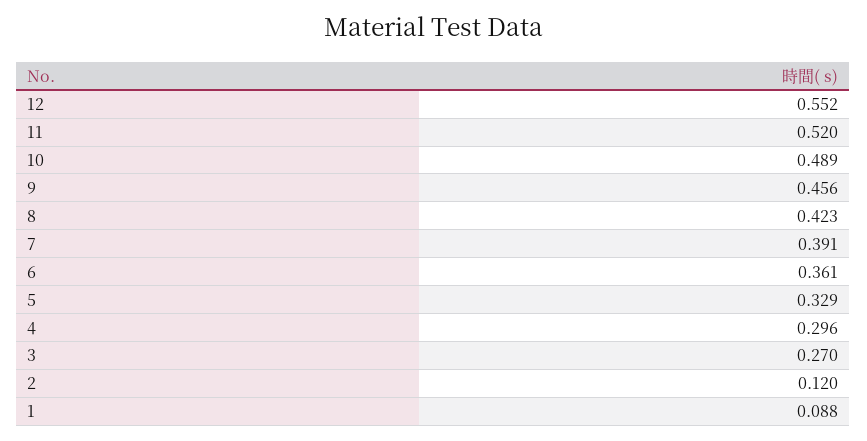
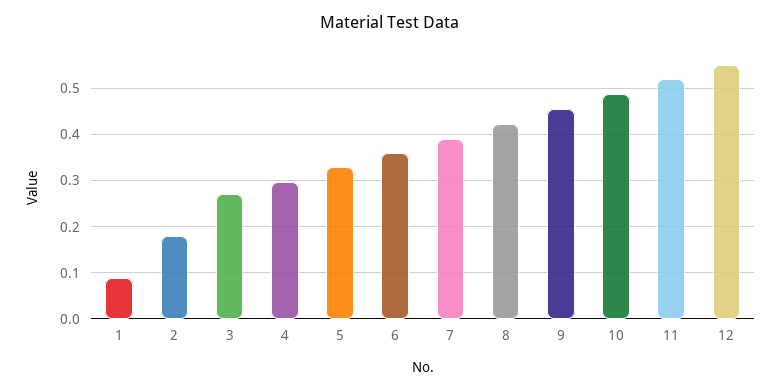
  {
    "12": 0.552,
    "11": 0.52,
    "10": 0.489,
    "9": 0.456,
    "8": 0.423,
    "7": 0.391,
    "6": 0.361,
    "5": 0.329,
    "4": 0.296,
    "3": 0.27,
-   "2": 0.12,
+   "2": 0.18,
    "1": 0.088
  }

